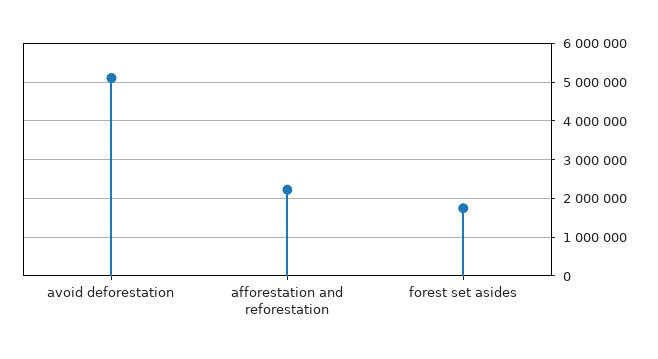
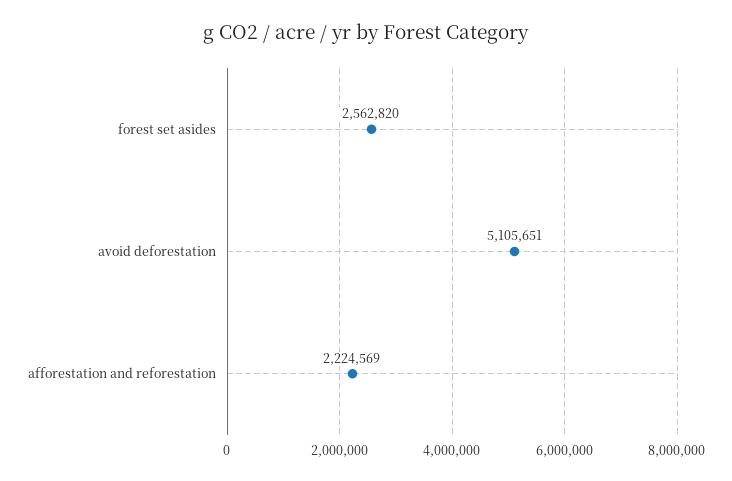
  {
    "avoid deforestation": 5105651,
    "afforestation and reforestation": 2224569,
-   "forest set asides": 1800000
+   "forest set asides": 2562820
  }

